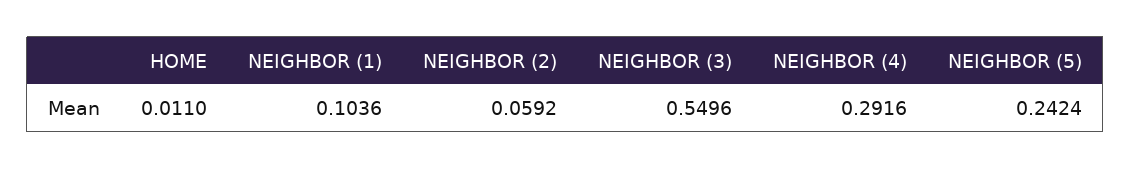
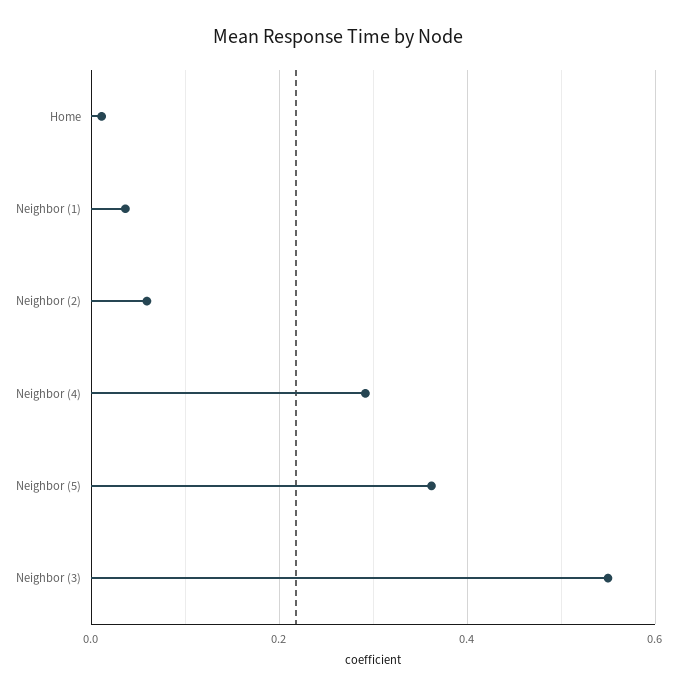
  {
    "HOME": 0.011,
-   "NEIGHBOR (1)": 0.1036,
+   "NEIGHBOR (1)": 0.04,
    "NEIGHBOR (2)": 0.0592,
    "NEIGHBOR (3)": 0.5496,
    "NEIGHBOR (4)": 0.2916,
-   "NEIGHBOR (5)": 0.2424
+   "NEIGHBOR (5)": 0.36
  }

